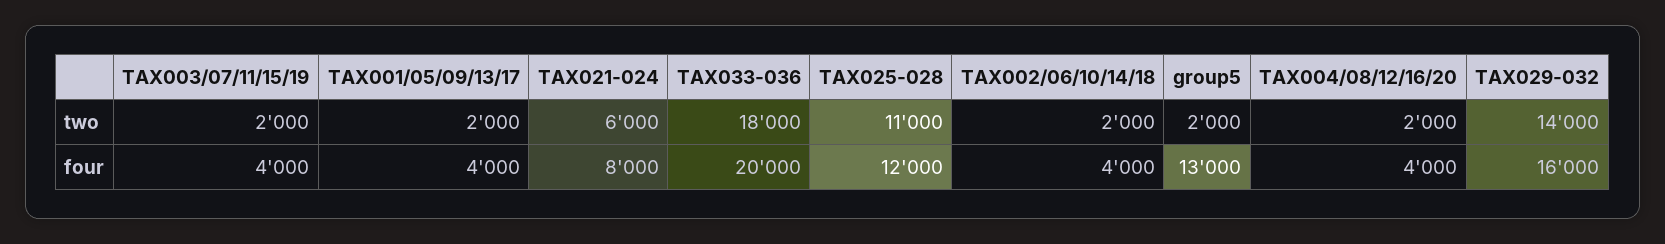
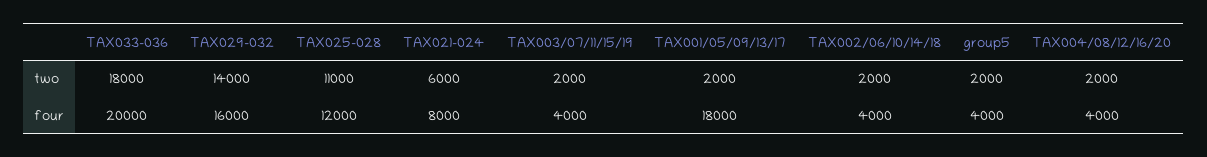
  {
    "TAX003/07/11/15/19": {
      "two": 2000,
      "four": 4000
    },
    "TAX001/05/09/13/17": {
      "two": 2000,
-     "four": 4000
+     "four": 18000
    },
    "TAX021-024": {
      "two": 6000,
      "four": 8000
    },
    "TAX033-036": {
      "two": 18000,
      "four": 20000
    },
    "TAX025-028": {
      "two": 11000,
      "four": 12000
    },
    "TAX002/06/10/14/18": {
      "two": 2000,
      "four": 4000
    },
    "group5": {
      "two": 2000,
-     "four": 13000
+     "four": 4000
    },
    "TAX004/08/12/16/20": {
      "two": 2000,
      "four": 4000
    },
    "TAX029-032": {
      "two": 14000,
      "four": 16000
    }
  }

